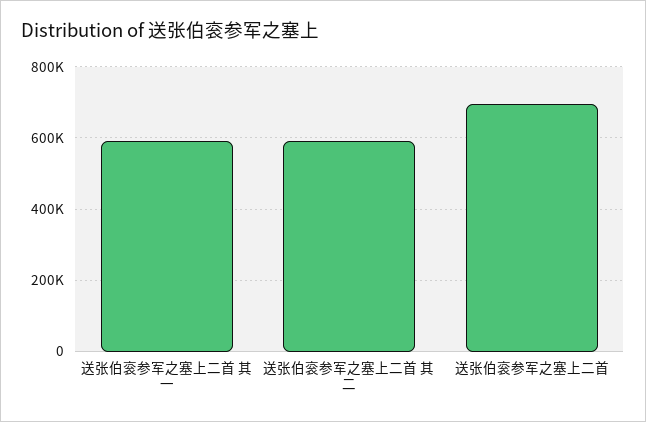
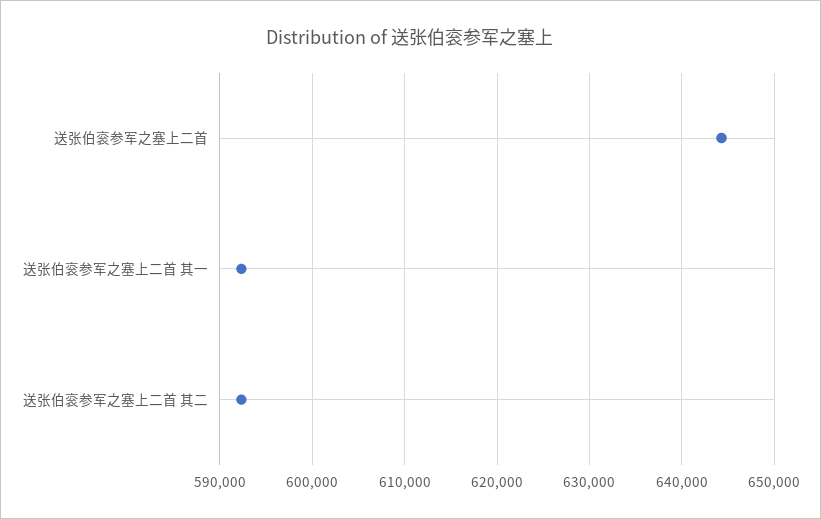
  {
    "送张伯衮参军之塞上二首 其一": 592000,
    "送张伯衮参军之塞上二首 其二": 592000,
-   "送张伯衮参军之塞上二首": 700000
+   "送张伯衮参军之塞上二首": 644000
  }

